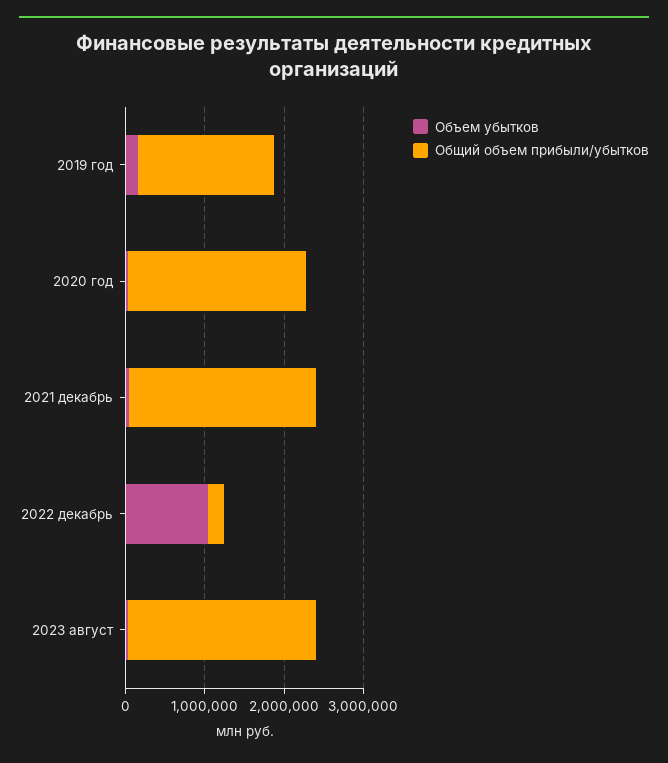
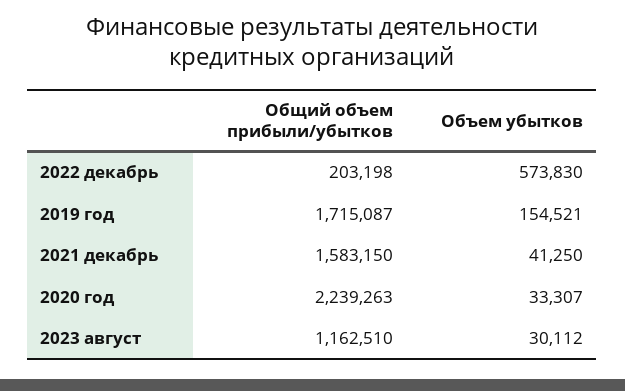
  {
    "Объем убытков": {
      "2019 год": 154521,
      "2020 год": 33307,
      "2021 декабрь": 41250,
-     "2022 декабрь": 1000000,
+     "2022 декабрь": 573830,
      "2023 август": 30112
    },
    "Общий объем прибыли/убытков": {
      "2019 год": 1715087,
      "2020 год": 2239263,
-     "2021 декабрь": 2400000,
+     "2021 декабрь": 1583150,
      "2022 декабрь": 203198,
-     "2023 август": 2400000
+     "2023 август": 1162510
    }
  }

